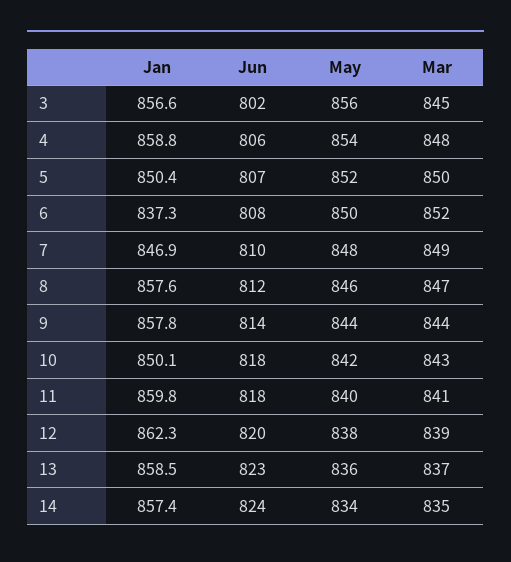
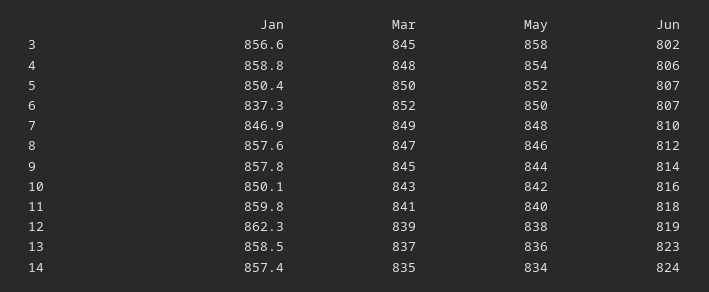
  {
    "Jan": {
      "3": 856.6,
      "4": 858.8,
      "5": 850.4,
      "6": 837.3,
      "7": 846.9,
      "8": 857.6,
      "9": 857.8,
      "10": 850.1,
      "11": 859.8,
      "12": 862.3,
      "13": 858.5,
      "14": 857.4
    },
    "Jun": {
      "3": 802,
      "4": 806,
      "5": 807,
-     "6": 808,
+     "6": 807,
      "7": 810,
      "8": 812,
      "9": 814,
-     "10": 818,
+     "10": 816,
      "11": 818,
-     "12": 820,
+     "12": 819,
      "13": 823,
      "14": 824
    },
    "May": {
-     "3": 856,
+     "3": 858,
      "4": 854,
      "5": 852,
      "6": 850,
      "7": 848,
      "8": 846,
      "9": 844,
      "10": 842,
      "11": 840,
      "12": 838,
      "13": 836,
      "14": 834
    },
    "Mar": {
      "3": 845,
      "4": 848,
      "5": 850,
      "6": 852,
      "7": 849,
      "8": 847,
-     "9": 844,
+     "9": 845,
      "10": 843,
      "11": 841,
      "12": 839,
      "13": 837,
      "14": 835
    }
  }

